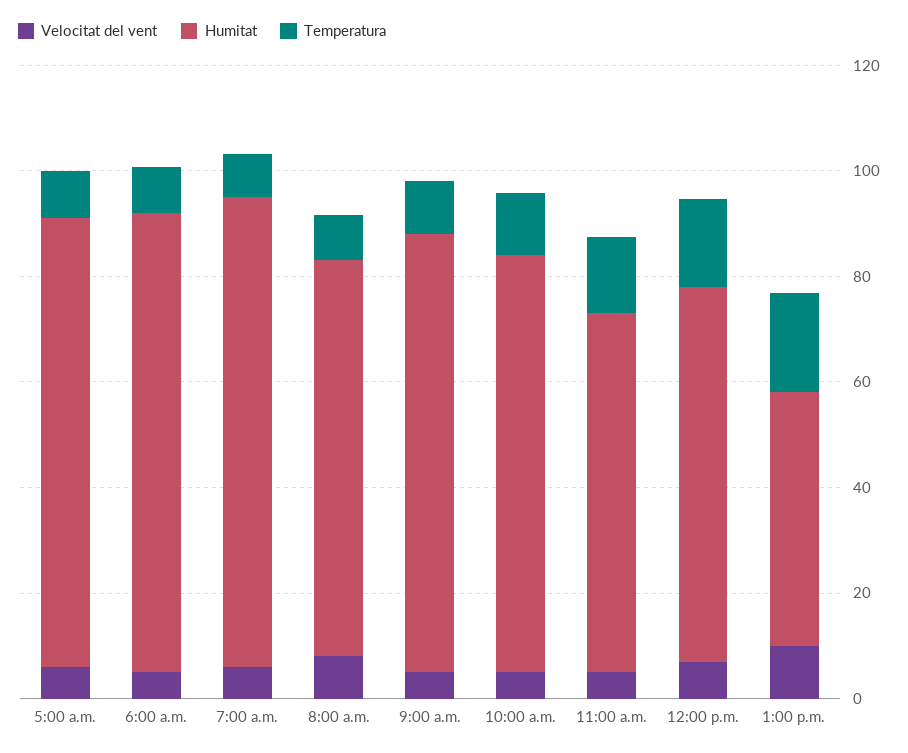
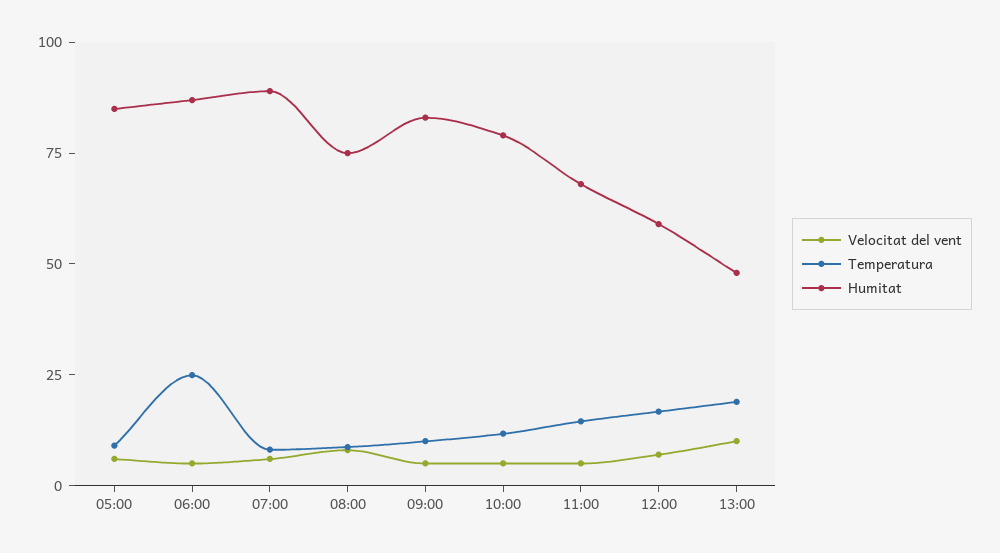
  {
    "Velocitat del vent": {
      "5:00 a.m.": 5,
      "6:00 a.m.": 5,
      "7:00 a.m.": 5,
      "8:00 a.m.": 10,
      "9:00 a.m.": 5,
      "10:00 a.m.": 5,
      "11:00 a.m.": 5,
      "12:00 p.m.": 5,
      "1:00 p.m.": 10
    },
    "Humitat": {
      "5:00 a.m.": 85,
      "6:00 a.m.": 85,
      "7:00 a.m.": 90,
      "8:00 a.m.": 75,
      "9:00 a.m.": 85,
      "10:00 a.m.": 80,
      "11:00 a.m.": 70,
-     "12:00 p.m.": 70,
+     "12:00 p.m.": 60,
      "1:00 p.m.": 50
    },
    "Temperatura": {
      "5:00 a.m.": 10,
-     "6:00 a.m.": 10,
+     "6:00 a.m.": 25,
      "7:00 a.m.": 10,
      "8:00 a.m.": 10,
      "9:00 a.m.": 10,
      "10:00 a.m.": 10,
      "11:00 a.m.": 15,
      "12:00 p.m.": 15,
      "1:00 p.m.": 20
    }
  }

